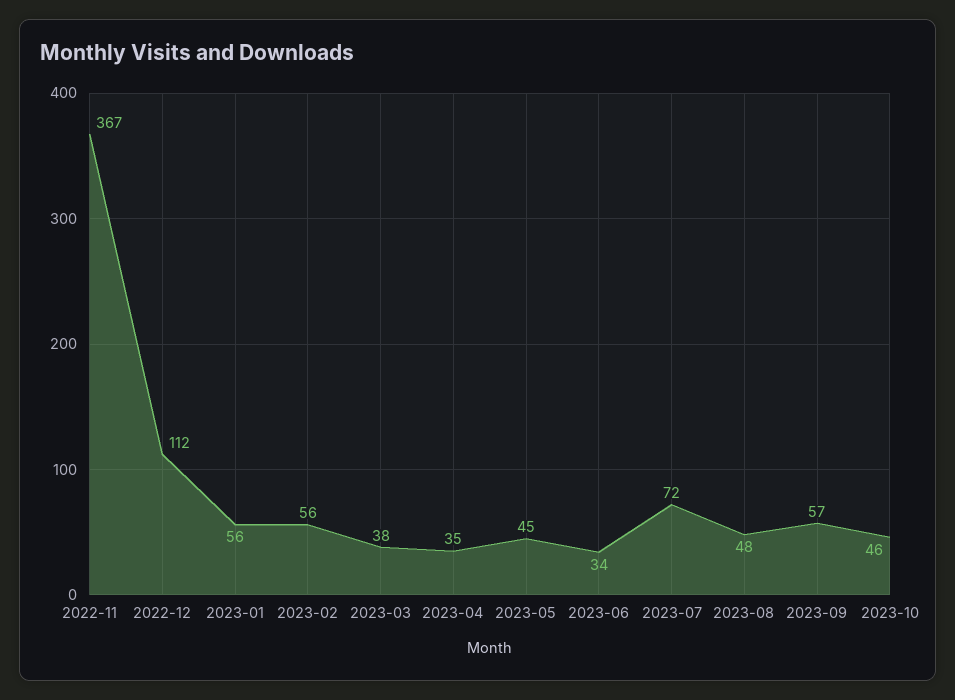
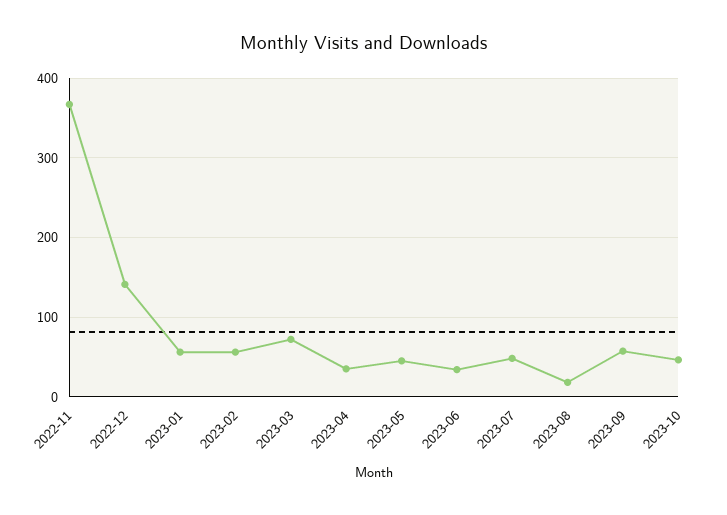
  {
    "2022-11": 367,
-   "2022-12": 112,
+   "2022-12": 140,
    "2023-01": 56,
    "2023-02": 56,
-   "2023-03": 38,
+   "2023-03": 70,
    "2023-04": 35,
    "2023-05": 45,
    "2023-06": 34,
-   "2023-07": 72,
+   "2023-07": 50,
-   "2023-08": 48,
+   "2023-08": 20,
    "2023-09": 57,
    "2023-10": 46
  }

